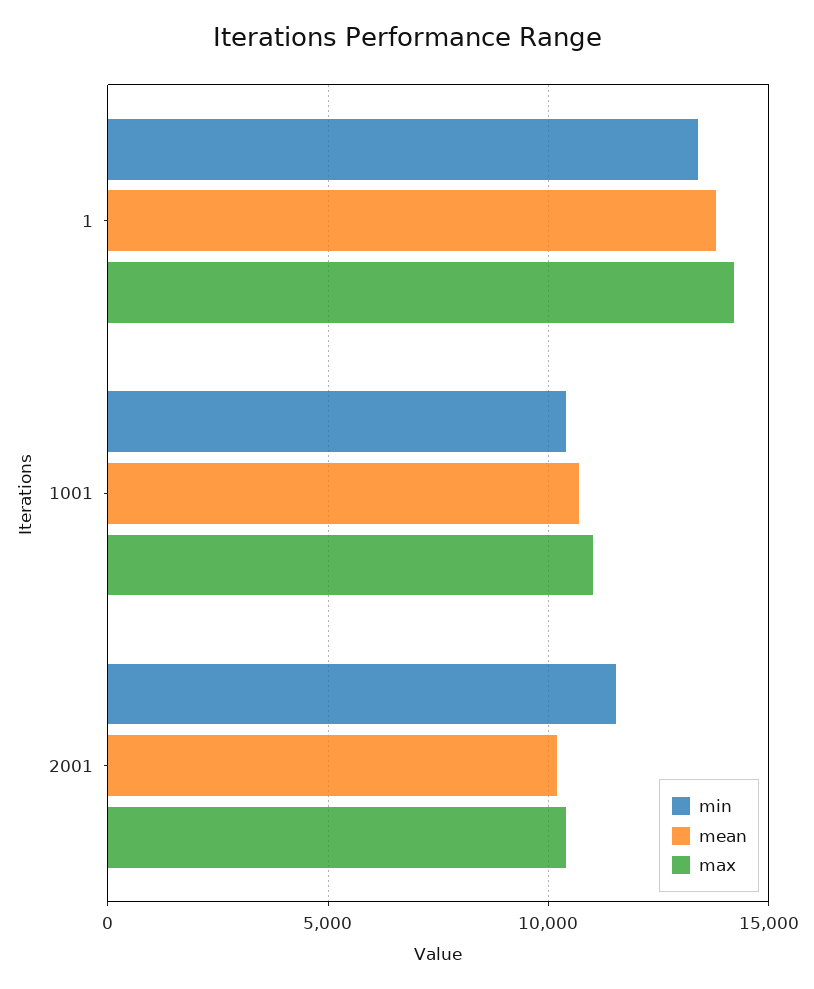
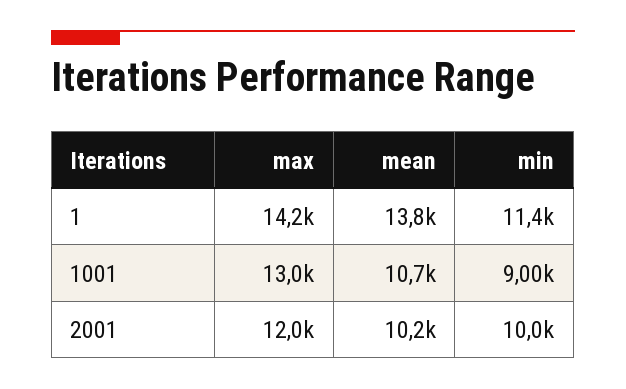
  {
    "min": {
-     "1": 13500,
+     "1": 11400,
-     "1001": 10500,
+     "1001": 9000,
-     "2001": 11500
+     "2001": 10000
    },
    "mean": {
      "1": 13800,
      "1001": 10700,
      "2001": 10200
    },
    "max": {
      "1": 14200,
-     "1001": 11000,
+     "1001": 13000,
-     "2001": 10500
+     "2001": 12000
    }
  }

